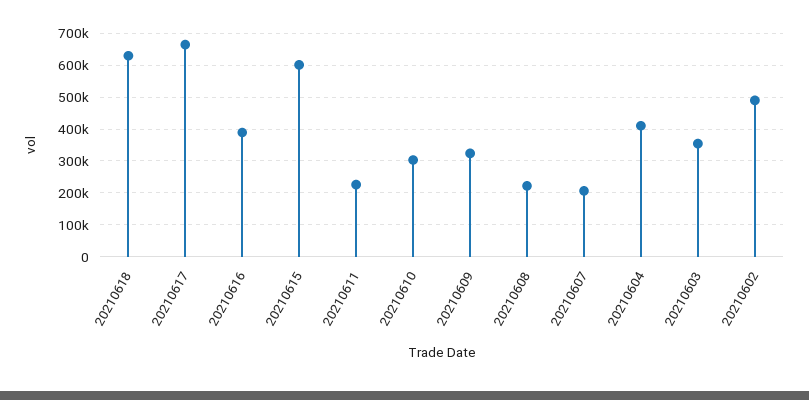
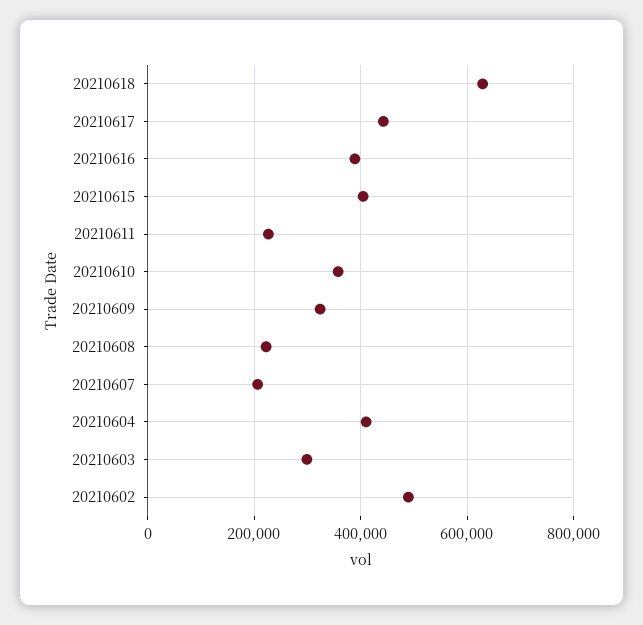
  {
    "20210618": 620000,
-   "20210617": 660000,
+   "20210617": 440000,
    "20210616": 380000,
-   "20210615": 600000,
+   "20210615": 400000,
    "20210611": 220000,
-   "20210610": 300000,
+   "20210610": 360000,
    "20210609": 320000,
    "20210608": 220000,
    "20210607": 200000,
    "20210604": 420000,
-   "20210603": 360000,
+   "20210603": 300000,
    "20210602": 480000
  }

